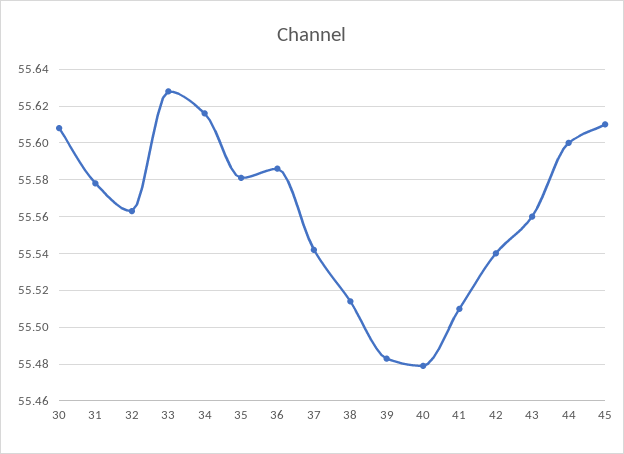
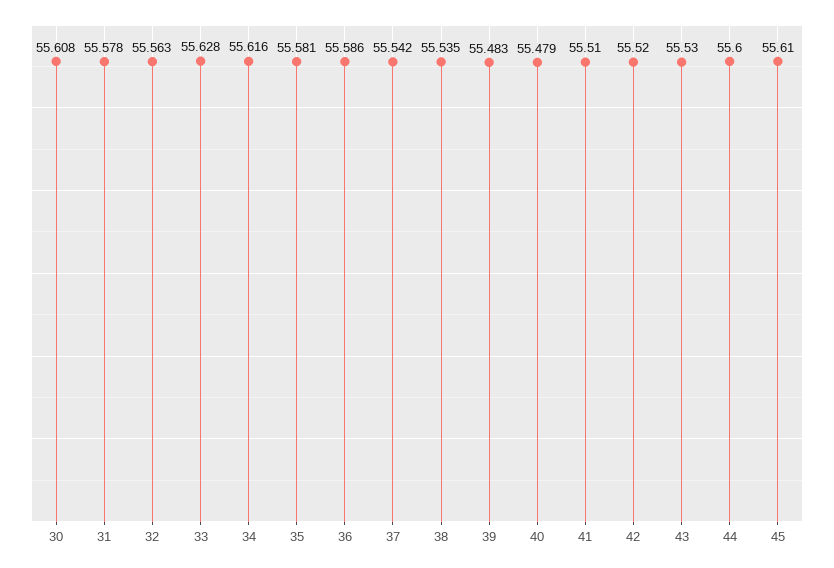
  {
    "30": 55.608,
    "31": 55.578,
    "32": 55.563,
    "33": 55.628,
    "34": 55.616,
    "35": 55.581,
    "36": 55.586,
    "37": 55.542,
-   "38": 55.515,
+   "38": 55.535,
    "39": 55.483,
    "40": 55.479,
    "41": 55.51,
-   "42": 55.54,
+   "42": 55.52,
-   "43": 55.56,
+   "43": 55.53,
    "44": 55.6,
    "45": 55.61
  }

